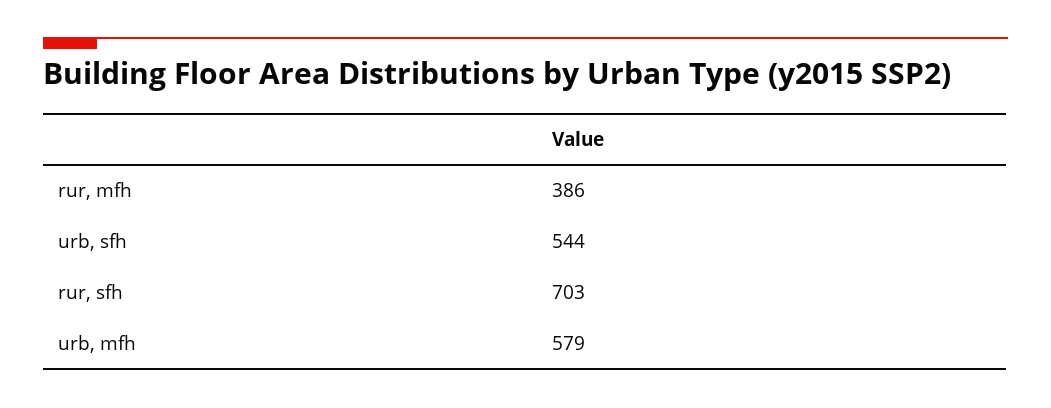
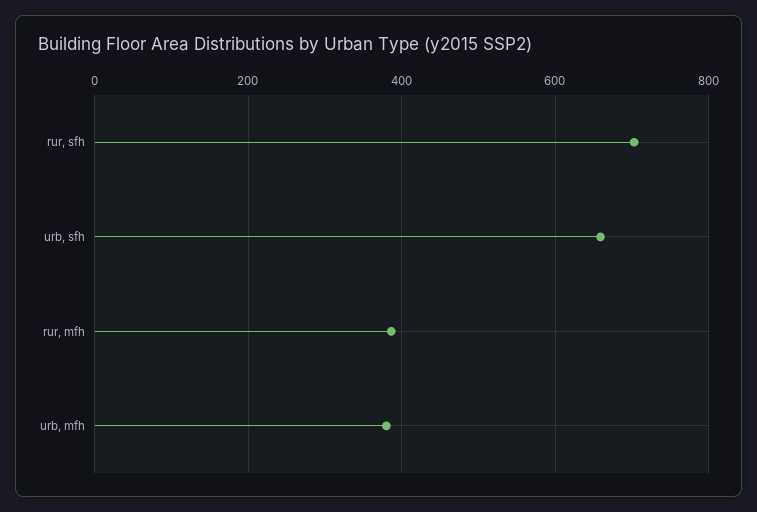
  {
    "rur, mfh": 386,
-   "urb, sfh": 544,
+   "urb, sfh": 660,
    "rur, sfh": 703,
-   "urb, mfh": 579
+   "urb, mfh": 380
  }

